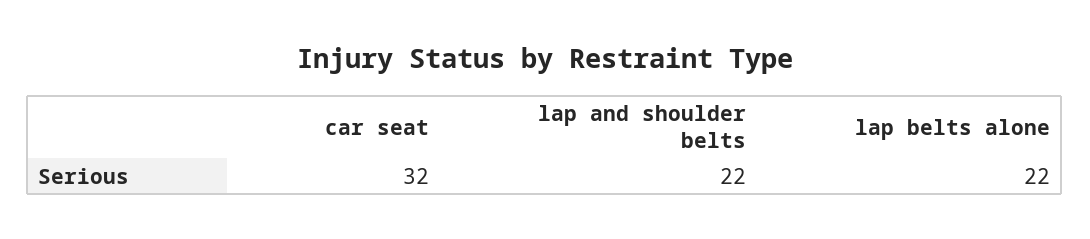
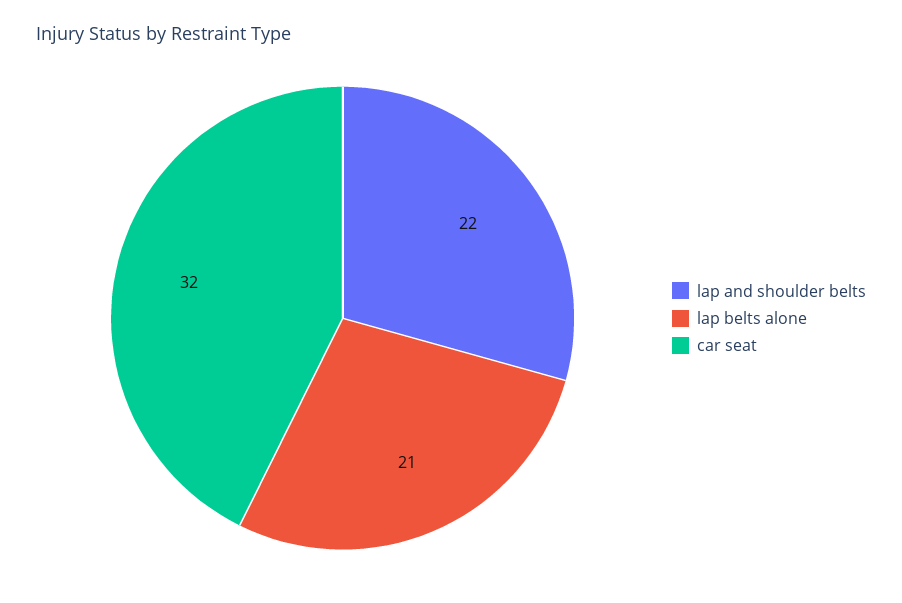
  {
    "car seat": 32,
    "lap and shoulder belts": 22,
-   "lap belts alone": 22
+   "lap belts alone": 21
  }

